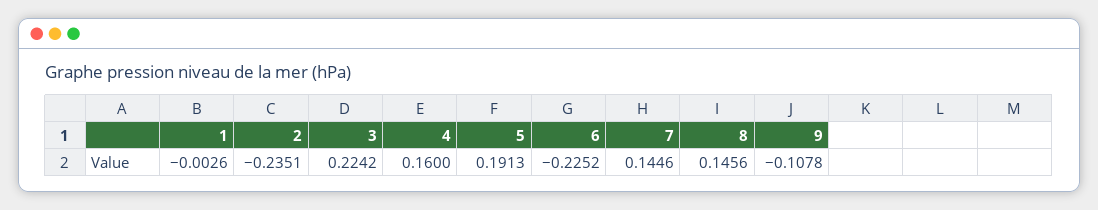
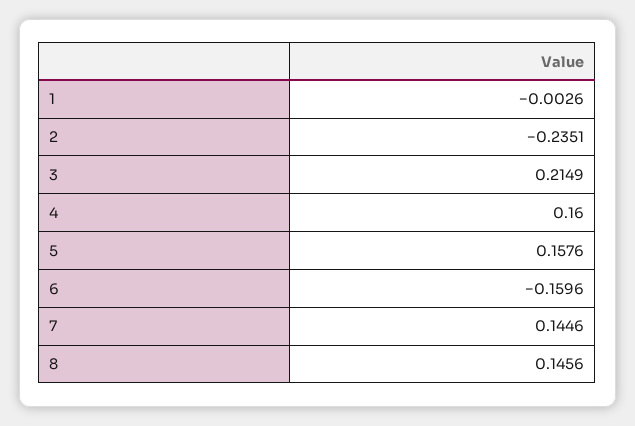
  {
    "1": -0.0026,
    "2": -0.2351,
-   "3": 0.2242,
+   "3": 0.2149,
    "4": 0.16,
-   "5": 0.1913,
+   "5": 0.1576,
-   "6": -0.2252,
+   "6": -0.1596,
    "7": 0.1446,
-   "8": 0.1456,
+   "8": 0.1456
-   "9": -0.1078
  }

